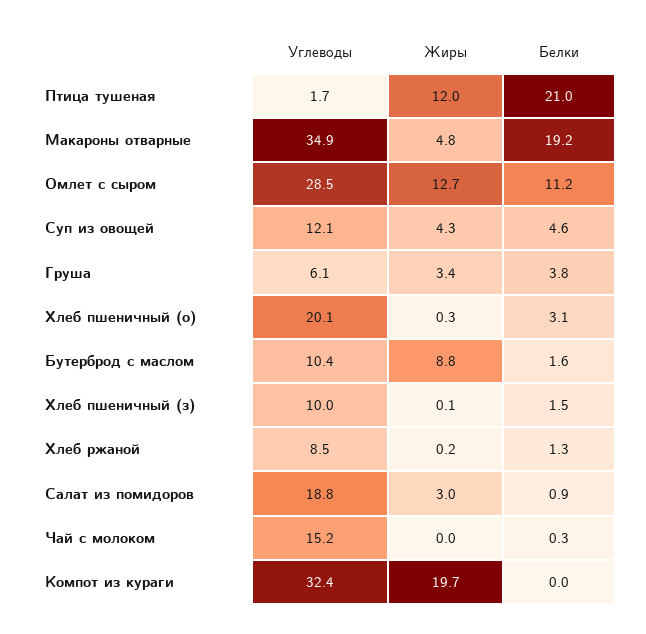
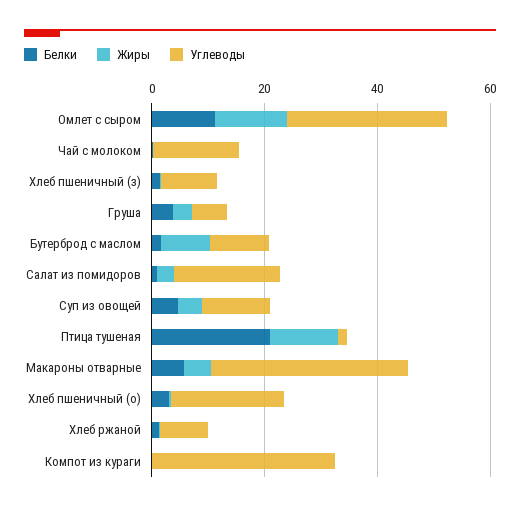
  {
    "Углеводы": {
      "Птица тушеная": 1.7,
      "Макароны отварные": 34.9,
      "Омлет с сыром": 28.5,
      "Суп из овощей": 12.1,
      "Груша": 6.1,
      "Хлеб пшеничный (о)": 20.1,
      "Бутерброд с маслом": 10.4,
      "Хлеб пшеничный (з)": 10,
      "Хлеб ржаной": 8.5,
      "Салат из помидоров": 18.8,
      "Чай с молоком": 15.2,
      "Компот из кураги": 32.4
    },
    "Жиры": {
      "Птица тушеная": 12,
      "Макароны отварные": 4.8,
      "Омлет с сыром": 12.7,
      "Суп из овощей": 4.3,
      "Груша": 3.4,
      "Хлеб пшеничный (о)": 0.3,
      "Бутерброд с маслом": 8.8,
      "Хлеб пшеничный (з)": 0.1,
      "Хлеб ржаной": 0.2,
      "Салат из помидоров": 3,
      "Чай с молоком": 0,
-     "Компот из кураги": 19.7
+     "Компот из кураги": 0
    },
    "Белки": {
      "Птица тушеная": 21,
-     "Макароны отварные": 19.2,
+     "Макароны отварные": 5,
      "Омлет с сыром": 11.2,
      "Суп из овощей": 4.6,
      "Груша": 3.8,
      "Хлеб пшеничный (о)": 3.1,
      "Бутерброд с маслом": 1.6,
      "Хлеб пшеничный (з)": 1.5,
      "Хлеб ржаной": 1.3,
      "Салат из помидоров": 0.9,
      "Чай с молоком": 0.3,
      "Компот из кураги": 0
    }
  }

